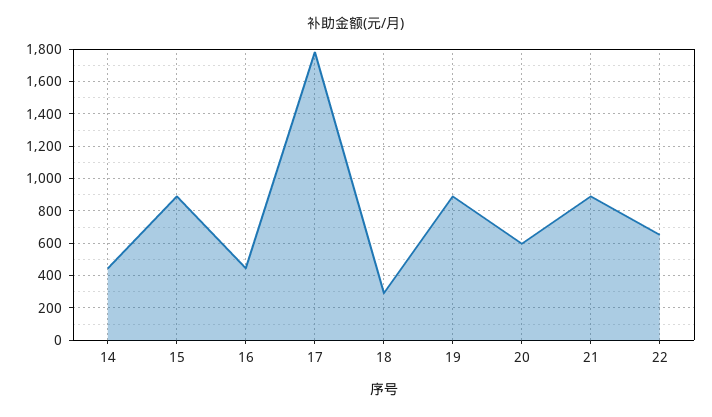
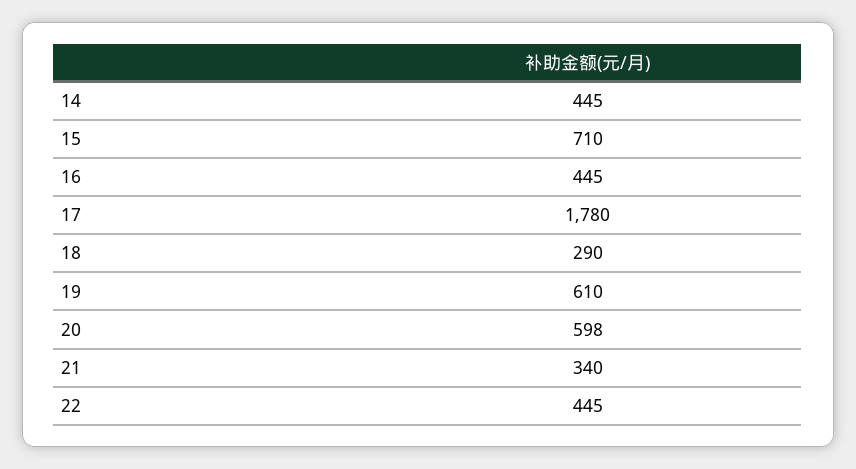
  {
    "14": 445,
-   "15": 900,
+   "15": 710,
    "16": 445,
    "17": 1780,
    "18": 290,
-   "19": 900,
+   "19": 610,
    "20": 598,
-   "21": 900,
+   "21": 340,
-   "22": 650
+   "22": 445
  }

